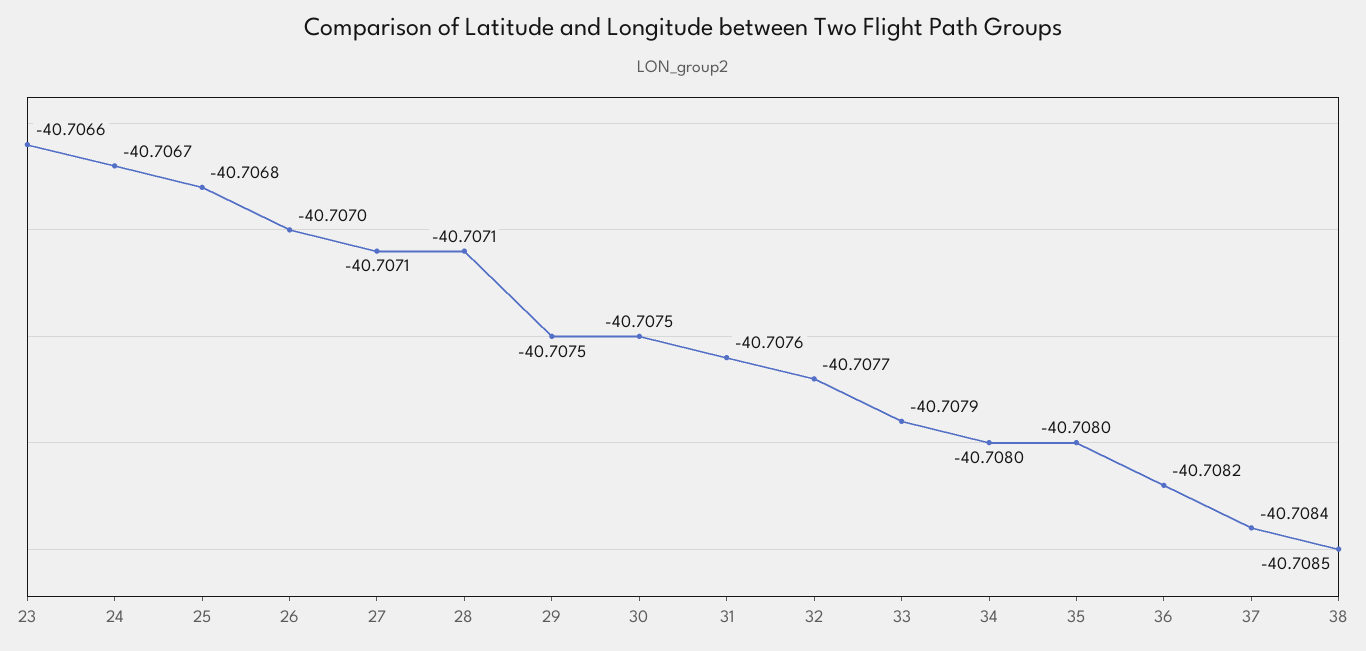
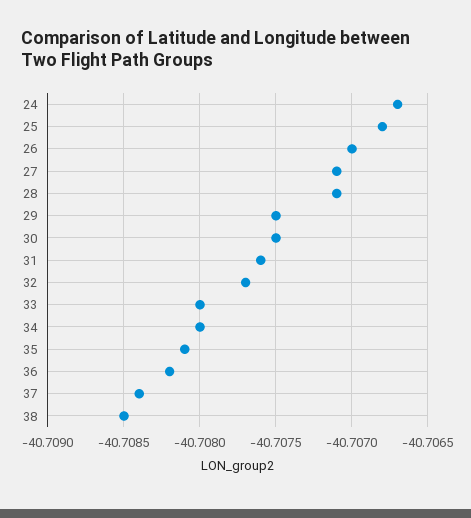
  {
-   "23": -40.7066,
    "24": -40.7067,
    "25": -40.7068,
    "26": -40.707,
    "27": -40.7071,
    "28": -40.7071,
    "29": -40.7075,
    "30": -40.7075,
    "31": -40.7076,
    "32": -40.7077,
-   "33": -40.7079,
+   "33": -40.708,
    "34": -40.708,
-   "35": -40.708,
+   "35": -40.7081,
    "36": -40.7082,
    "37": -40.7084,
    "38": -40.7085
  }

